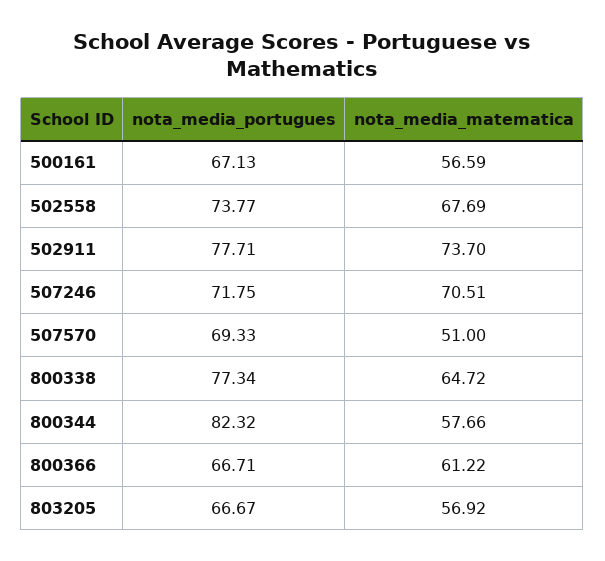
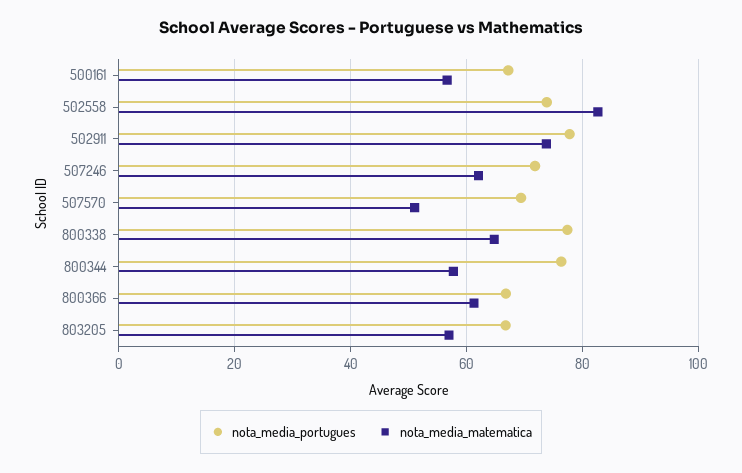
  {
    "nota_media_portugues": {
      "500161": 67.13,
      "502558": 73.77,
      "502911": 77.71,
      "507246": 71.75,
      "507570": 69.33,
      "800338": 77.34,
-     "800344": 82.32,
+     "800344": 76,
      "800366": 66.71,
      "803205": 66.67
    },
    "nota_media_matematica": {
      "500161": 56.59,
-     "502558": 67.69,
+     "502558": 82,
      "502911": 73.7,
-     "507246": 70.51,
+     "507246": 62,
      "507570": 51,
      "800338": 64.72,
      "800344": 57.66,
      "800366": 61.22,
      "803205": 56.92
    }
  }

